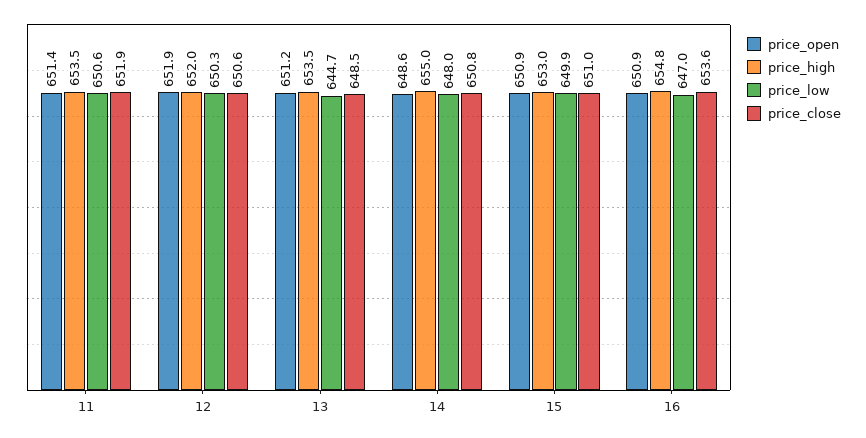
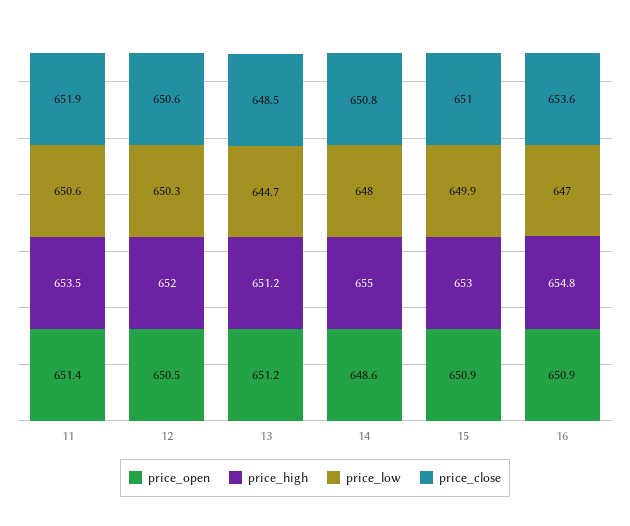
  {
    "price_open": {
      "11": 651.4,
-     "12": 651.9,
+     "12": 650.5,
      "13": 651.2,
      "14": 648.6,
      "15": 650.9,
      "16": 650.9
    },
    "price_high": {
      "11": 653.5,
      "12": 652,
-     "13": 653.5,
+     "13": 651.2,
      "14": 655,
      "15": 653,
      "16": 654.8
    },
    "price_low": {
      "11": 650.6,
      "12": 650.3,
      "13": 644.7,
      "14": 648,
      "15": 649.9,
      "16": 647
    },
    "price_close": {
      "11": 651.9,
      "12": 650.6,
      "13": 648.5,
      "14": 650.8,
      "15": 651,
      "16": 653.6
    }
  }

